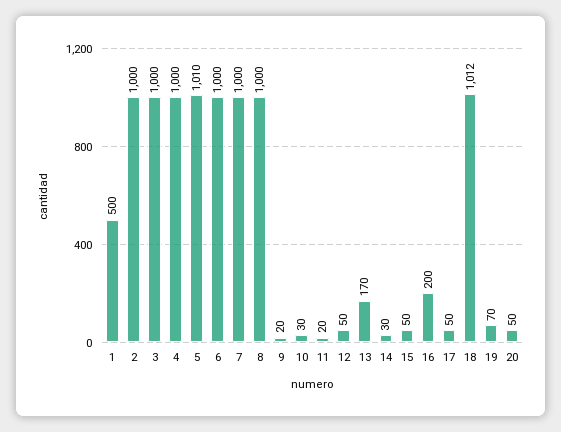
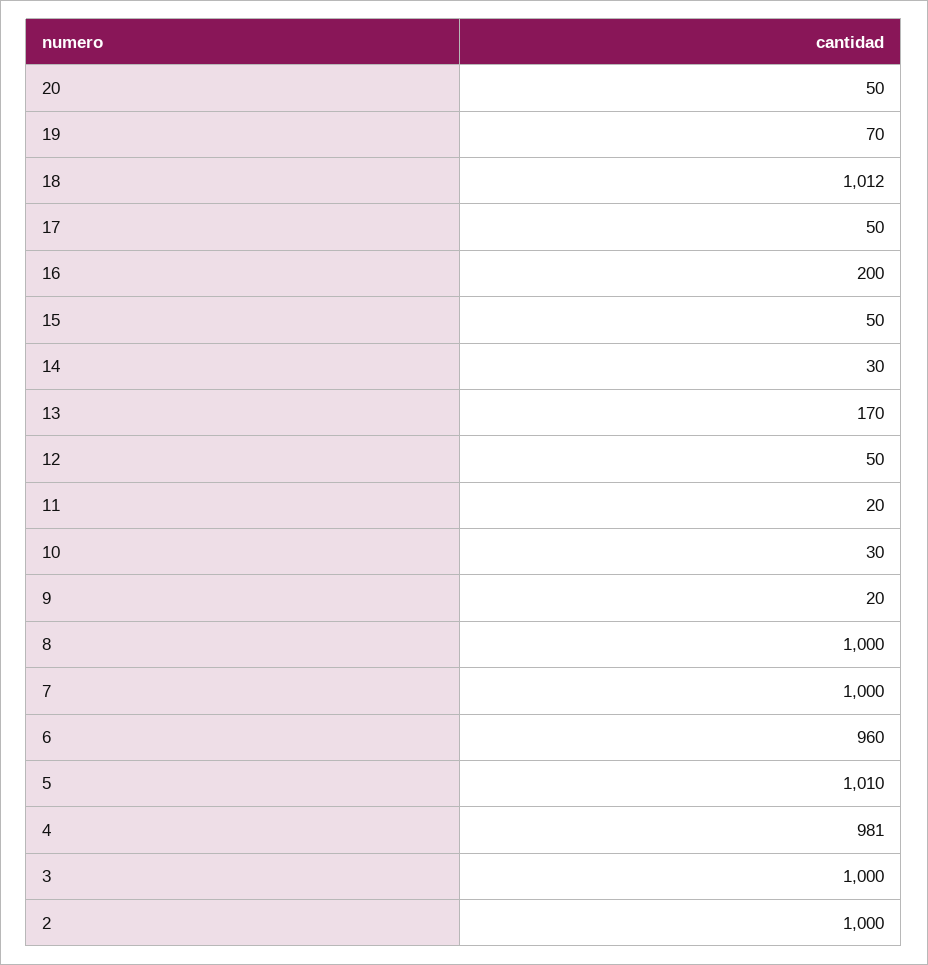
  {
-   "1": 500,
    "2": 1000,
    "3": 1000,
-   "4": 1000,
+   "4": 981,
    "5": 1010,
-   "6": 1000,
+   "6": 960,
    "7": 1000,
    "8": 1000,
    "9": 20,
    "10": 30,
    "11": 20,
    "12": 50,
    "13": 170,
    "14": 30,
    "15": 50,
    "16": 200,
    "17": 50,
    "18": 1012,
    "19": 70,
    "20": 50
  }

